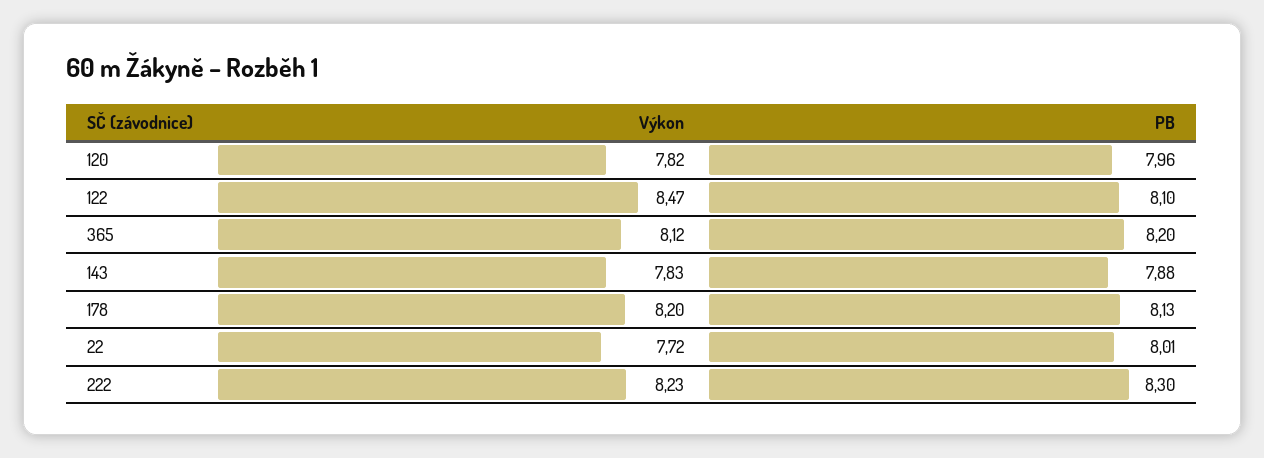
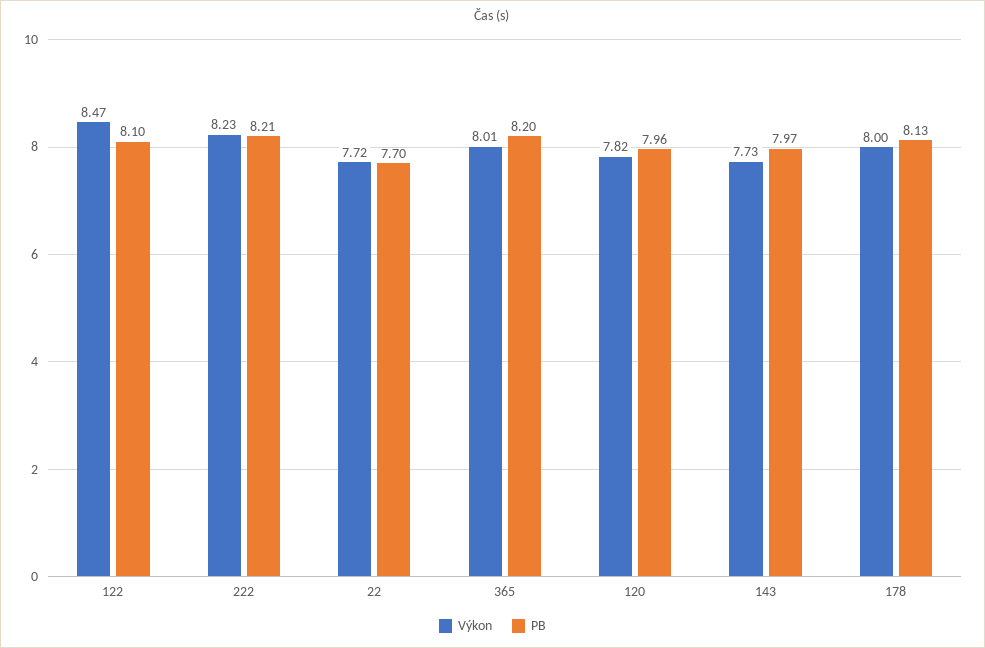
  {
    "Výkon": {
      "120": 7.82,
      "122": 8.47,
-     "365": 8.12,
+     "365": 8.01,
-     "143": 7.83,
+     "143": 7.73,
-     "178": 8.2,
+     "178": 8,
      "22": 7.72,
      "222": 8.23
    },
    "PB": {
      "120": 7.96,
      "122": 8.1,
      "365": 8.2,
-     "143": 7.88,
+     "143": 7.97,
      "178": 8.13,
-     "22": 8.01,
+     "22": 7.7,
-     "222": 8.3
+     "222": 8.21
    }
  }

